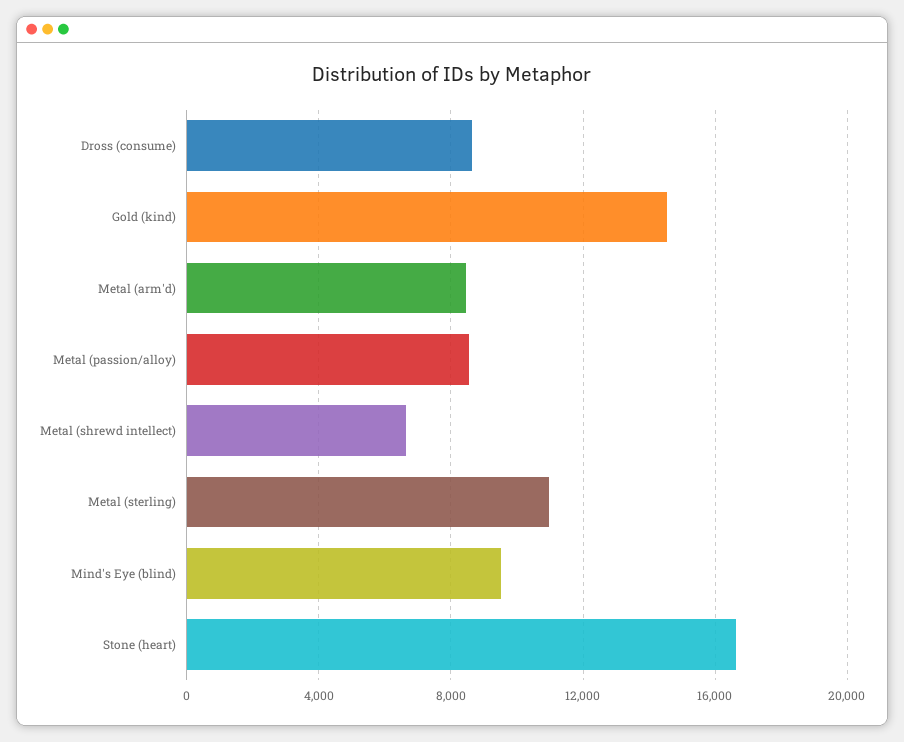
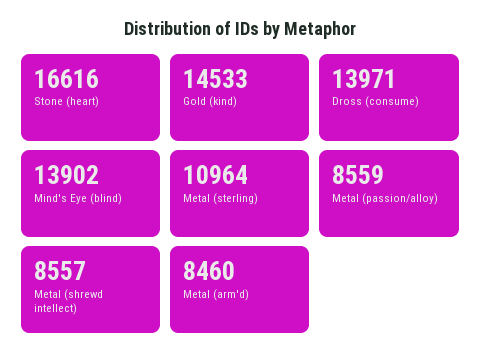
  {
-   "Dross (consume)": 8500,
+   "Dross (consume)": 13971,
    "Gold (kind)": 14533,
    "Metal (arm'd)": 8460,
    "Metal (passion/alloy)": 8559,
-   "Metal (shrewd intellect)": 6500,
+   "Metal (shrewd intellect)": 8557,
    "Metal (sterling)": 10964,
-   "Mind's Eye (blind)": 9500,
+   "Mind's Eye (blind)": 13902,
    "Stone (heart)": 16616
  }

